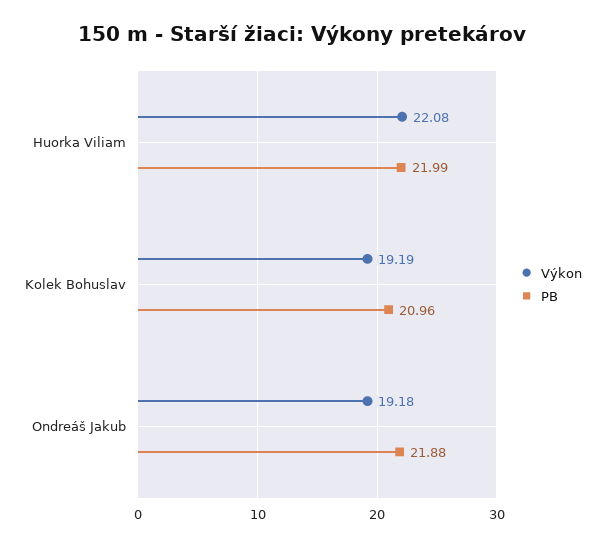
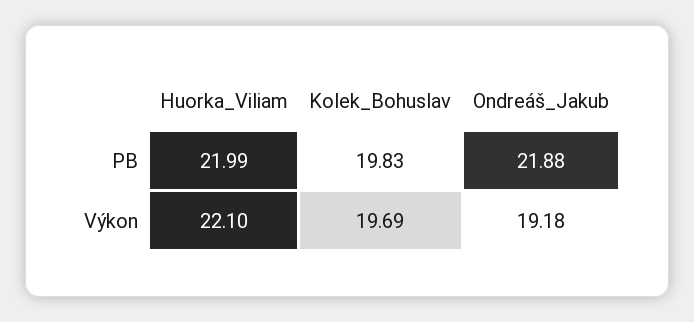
  {
    "Výkon": {
-     "Huorka Viliam": 22.08,
+     "Huorka Viliam": 22.1,
-     "Kolek Bohuslav": 19.19,
+     "Kolek Bohuslav": 19.69,
      "Ondreáš Jakub": 19.18
    },
    "PB": {
      "Huorka Viliam": 21.99,
-     "Kolek Bohuslav": 20.96,
+     "Kolek Bohuslav": 19.83,
      "Ondreáš Jakub": 21.88
    }
  }

